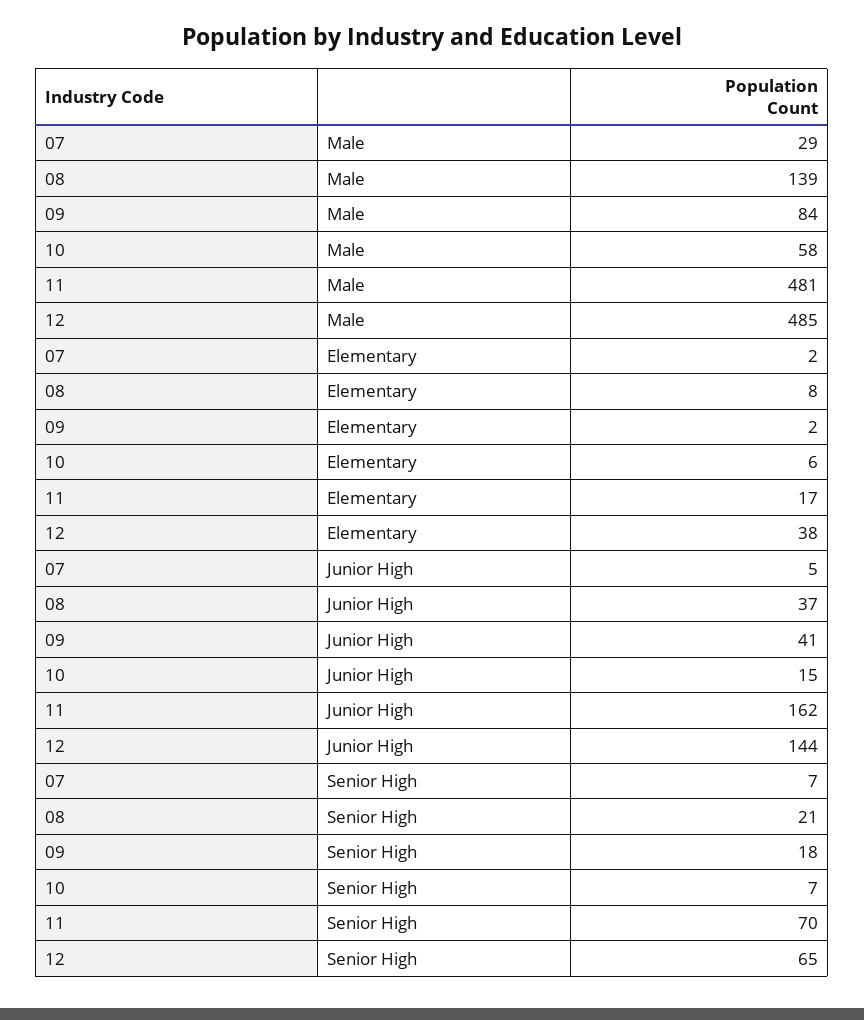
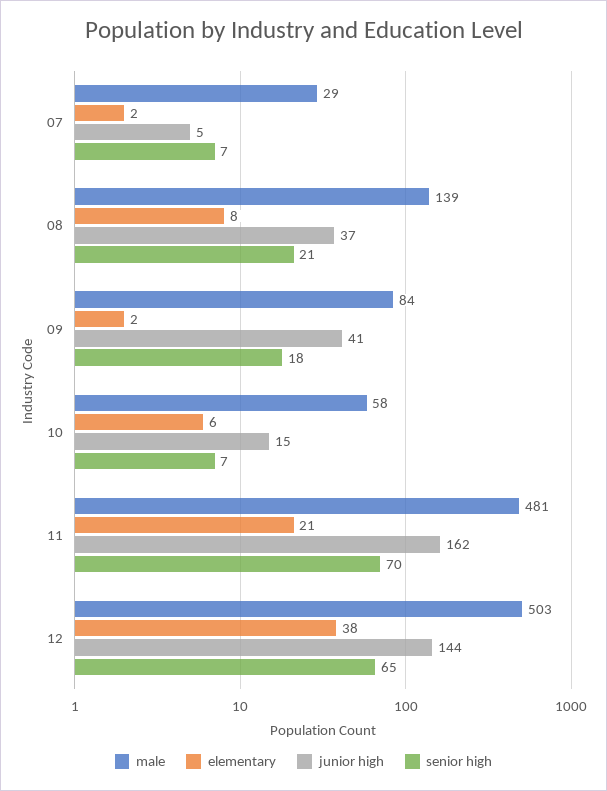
  {
    "Male": {
      "07": 29,
      "08": 139,
      "09": 84,
      "10": 58,
      "11": 481,
-     "12": 485
+     "12": 503
    },
    "Elementary": {
      "07": 2,
      "08": 8,
      "09": 2,
      "10": 6,
-     "11": 17,
+     "11": 21,
      "12": 38
    },
    "Junior High": {
      "07": 5,
      "08": 37,
      "09": 41,
      "10": 15,
      "11": 162,
      "12": 144
    },
    "Senior High": {
      "07": 7,
      "08": 21,
      "09": 18,
      "10": 7,
      "11": 70,
      "12": 65
    }
  }

